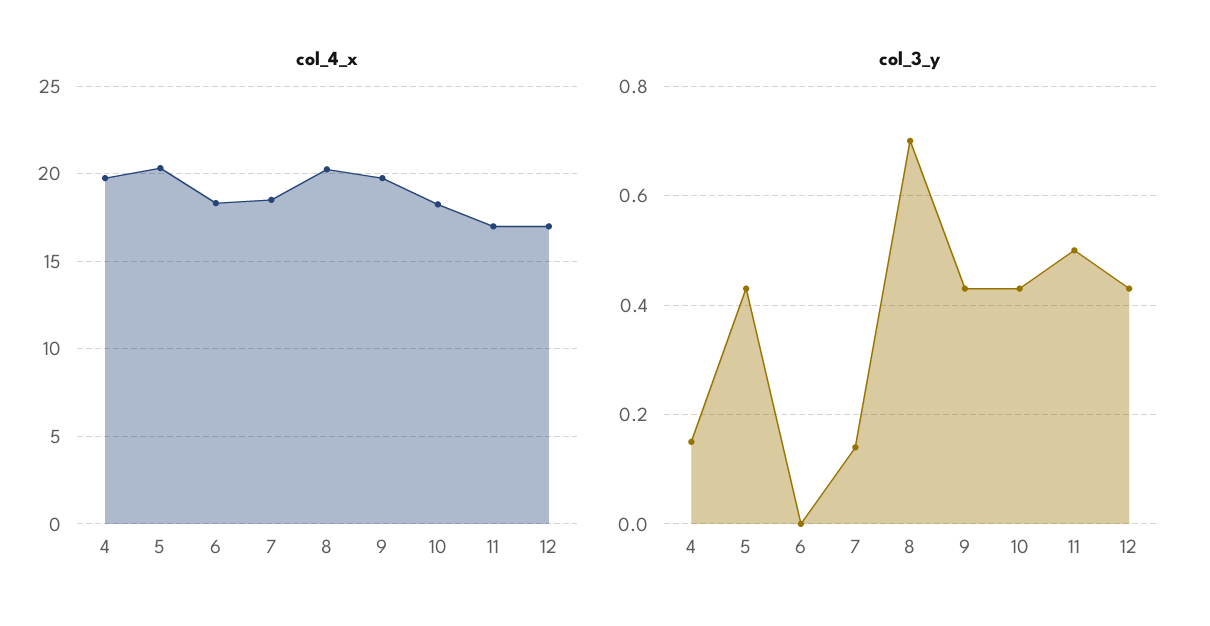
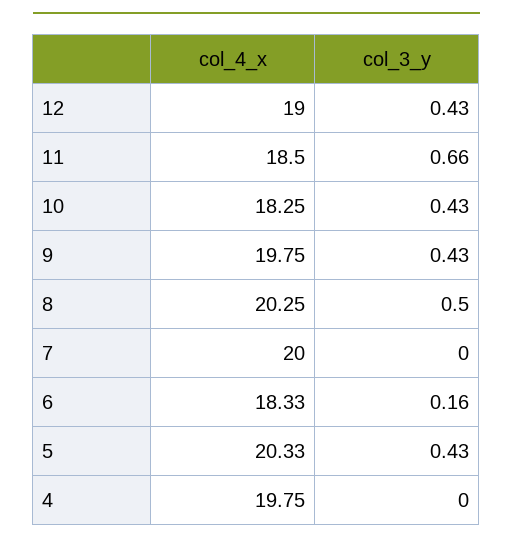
  {
    "col_4_x": {
      "4": 19.75,
      "5": 20.33,
      "6": 18.33,
-     "7": 18.5,
+     "7": 20,
      "8": 20.25,
      "9": 19.75,
      "10": 18.25,
-     "11": 17,
+     "11": 18.5,
-     "12": 17
+     "12": 19
    },
    "col_3_y": {
-     "4": 0.15,
+     "4": 0,
      "5": 0.43,
-     "6": 0,
+     "6": 0.16,
-     "7": 0.15,
+     "7": 0,
-     "8": 0.7,
+     "8": 0.5,
      "9": 0.43,
      "10": 0.43,
-     "11": 0.5,
+     "11": 0.66,
      "12": 0.43
    }
  }

